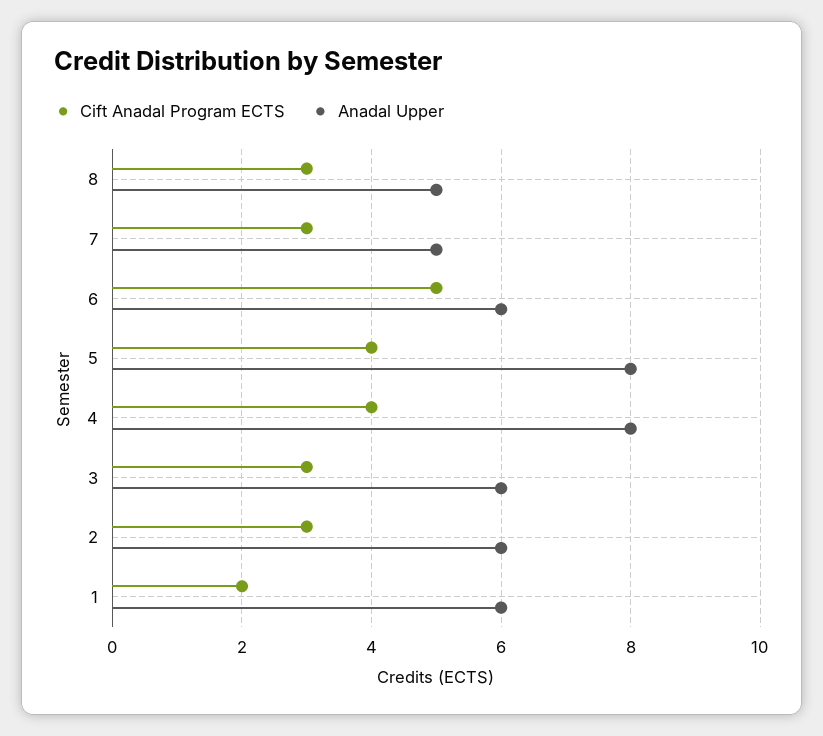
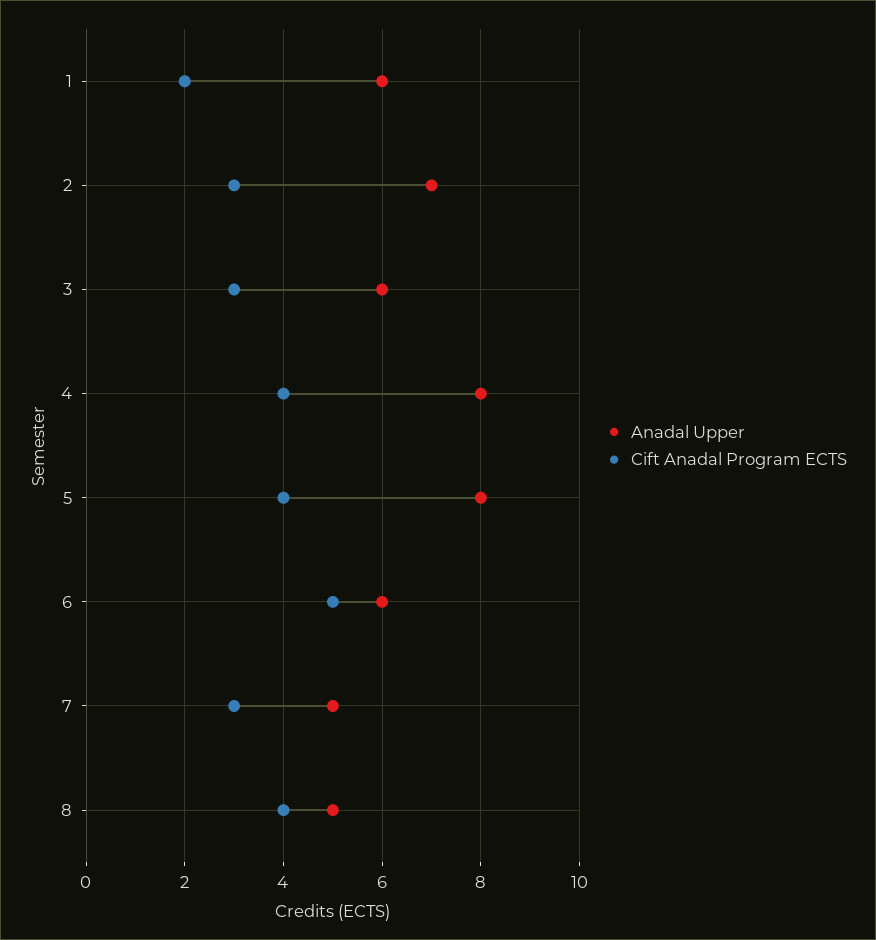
  {
    "Cift Anadal Program ECTS": {
-     "8": 3,
+     "8": 4,
      "7": 3,
      "6": 5,
      "5": 4,
      "4": 4,
      "3": 3,
      "2": 3,
      "1": 2
    },
    "Anadal Upper": {
      "8": 5,
      "7": 5,
      "6": 6,
      "5": 8,
      "4": 8,
      "3": 6,
-     "2": 6,
+     "2": 7,
      "1": 6
    }
  }

